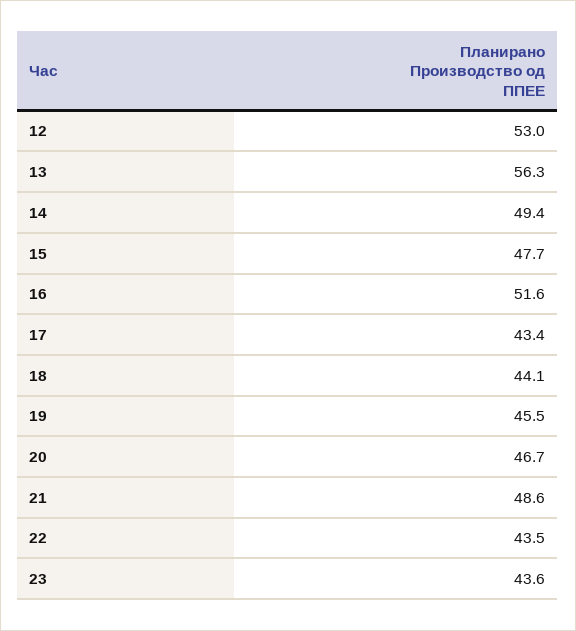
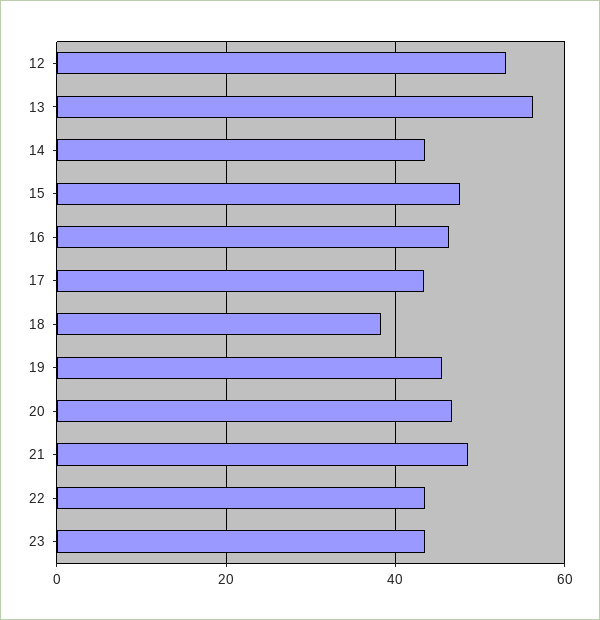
  {
    "12": 53,
    "13": 56.3,
-   "14": 49.4,
+   "14": 44,
    "15": 47.7,
-   "16": 51.6,
+   "16": 46,
    "17": 43.4,
-   "18": 44.1,
+   "18": 38,
    "19": 45.5,
    "20": 46.7,
    "21": 48.6,
    "22": 43.5,
    "23": 43.6
  }

